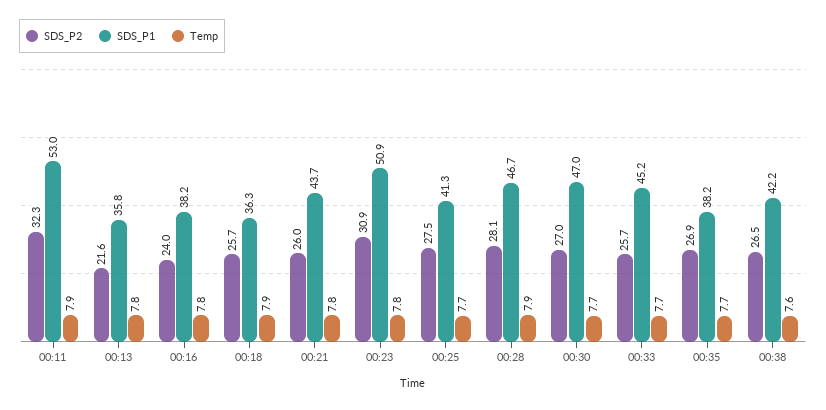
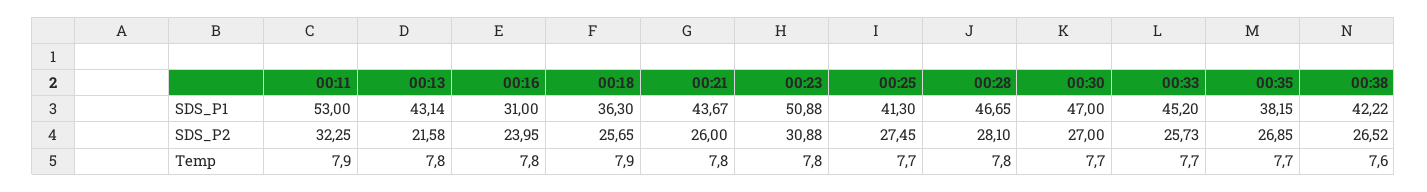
  {
    "SDS_P2": {
      "00:11": 32.25,
      "00:13": 21.58,
      "00:16": 23.95,
      "00:18": 25.65,
      "00:21": 26,
      "00:23": 30.88,
      "00:25": 27.45,
      "00:28": 28.1,
      "00:30": 27,
      "00:33": 25.73,
      "00:35": 26.85,
      "00:38": 26.52
    },
    "SDS_P1": {
      "00:11": 53,
-     "00:13": 35.8,
+     "00:13": 43.14,
-     "00:16": 38.2,
+     "00:16": 31,
      "00:18": 36.3,
      "00:21": 43.67,
      "00:23": 50.88,
      "00:25": 41.3,
      "00:28": 46.65,
      "00:30": 47,
      "00:33": 45.2,
      "00:35": 38.15,
      "00:38": 42.22
    },
    "Temp": {
      "00:11": 7.9,
      "00:13": 7.8,
      "00:16": 7.8,
      "00:18": 7.9,
      "00:21": 7.8,
      "00:23": 7.8,
      "00:25": 7.7,
-     "00:28": 7.9,
+     "00:28": 7.8,
      "00:30": 7.7,
      "00:33": 7.7,
      "00:35": 7.7,
      "00:38": 7.6
    }
  }

